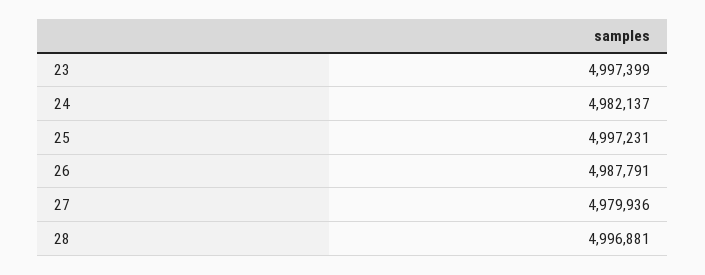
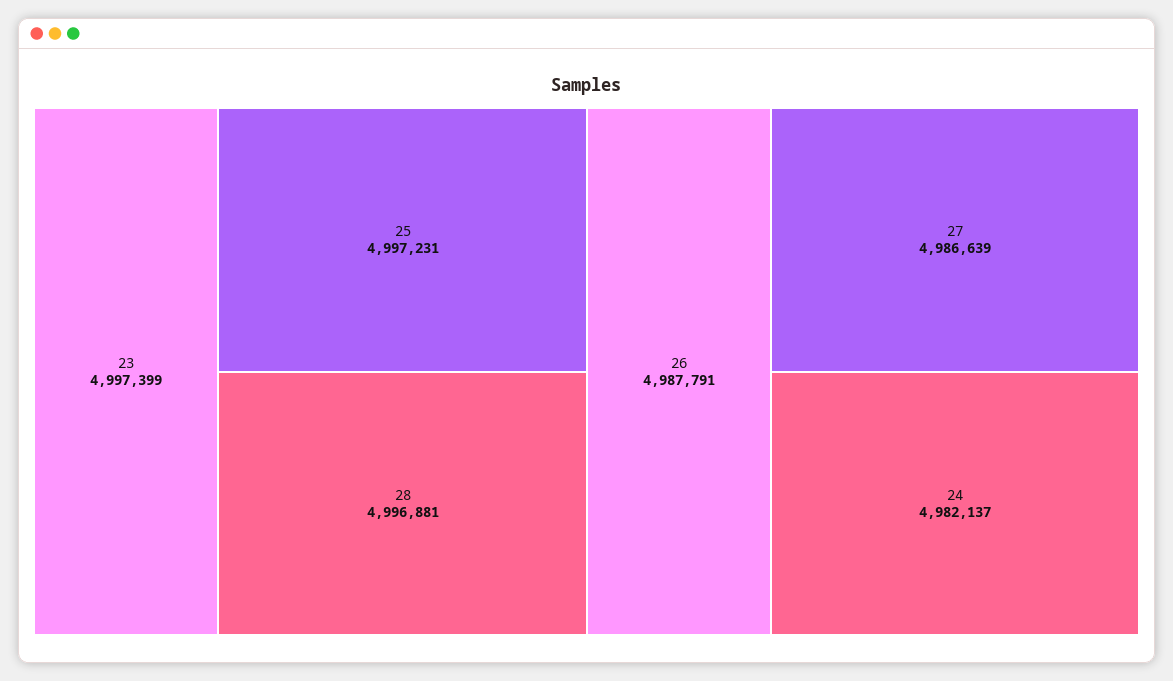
  {
    "23": 4997399,
    "24": 4982137,
    "25": 4997231,
    "26": 4987791,
-   "27": 4979936,
+   "27": 4986639,
    "28": 4996881
  }

